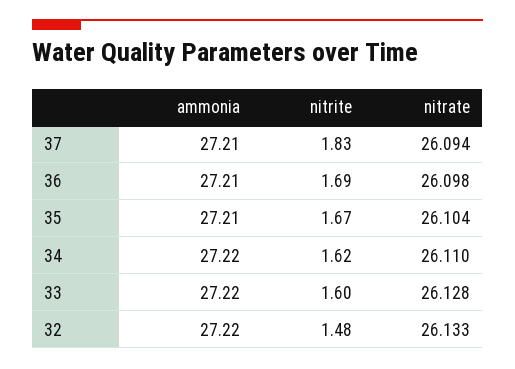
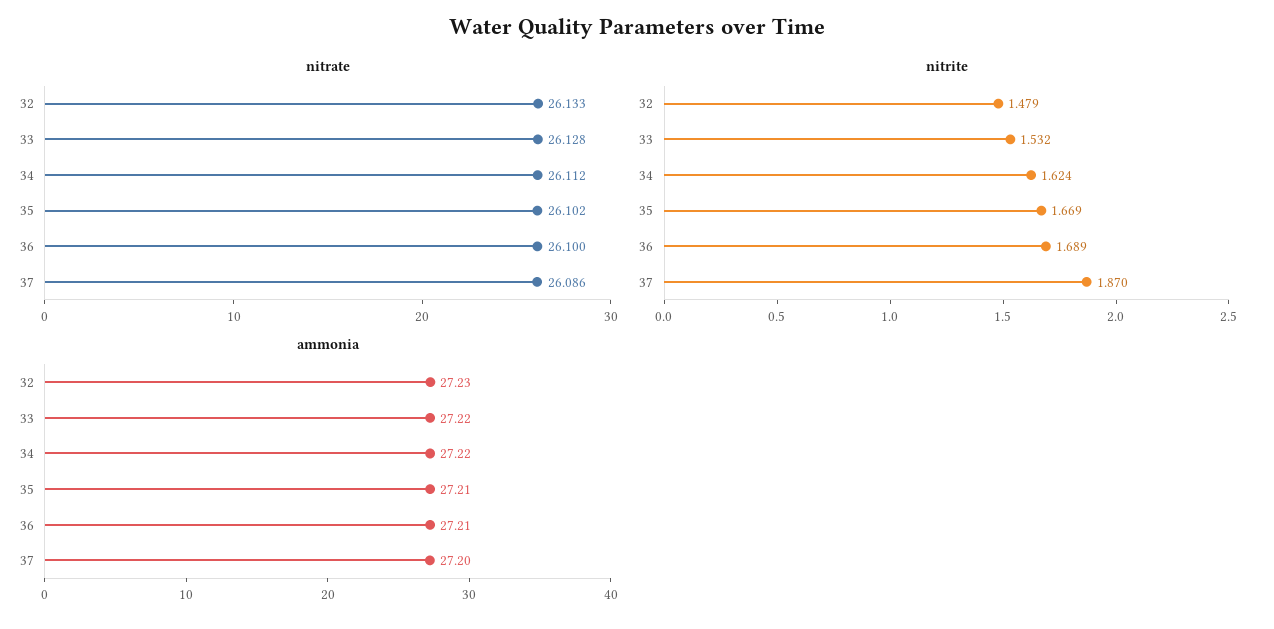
  {
    "ammonia": {
-     "37": 27.21,
+     "37": 27.2,
      "36": 27.21,
      "35": 27.21,
      "34": 27.22,
      "33": 27.22,
-     "32": 27.22
+     "32": 27.23
    },
    "nitrite": {
-     "37": 1.83,
+     "37": 1.87,
      "36": 1.689,
      "35": 1.669,
      "34": 1.624,
-     "33": 1.6,
+     "33": 1.532,
      "32": 1.479
    },
    "nitrate": {
-     "37": 26.094,
+     "37": 26.086,
-     "36": 26.098,
+     "36": 26.1,
-     "35": 26.104,
+     "35": 26.102,
-     "34": 26.11,
+     "34": 26.112,
      "33": 26.128,
      "32": 26.133
    }
  }

